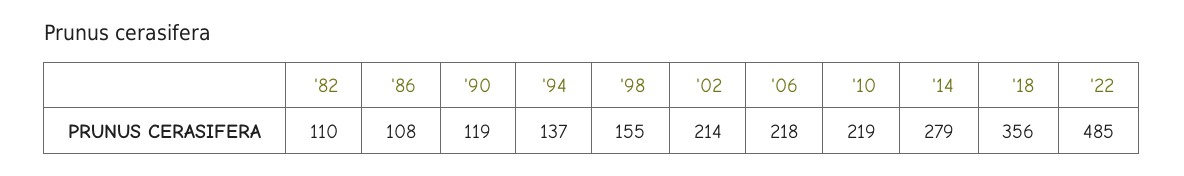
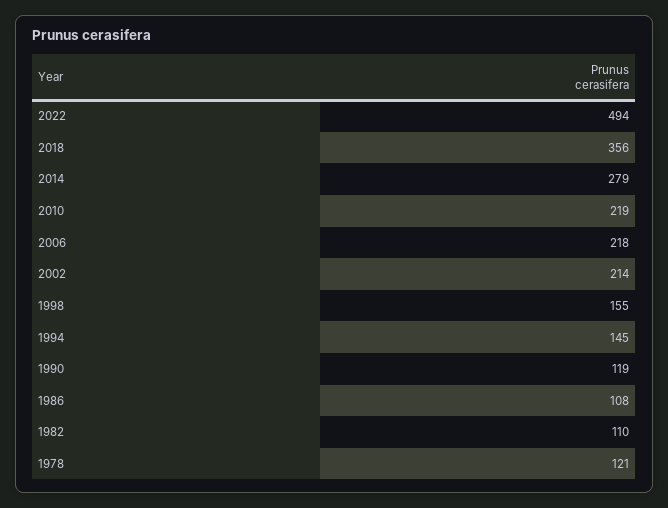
  {
    "'82": 110,
    "'86": 108,
    "'90": 119,
-   "'94": 137,
+   "'94": 145,
    "'98": 155,
    "'02": 214,
    "'06": 218,
    "'10": 219,
    "'14": 279,
    "'18": 356,
-   "'22": 485
+   "'22": 494,
+   "1978": 121
  }

